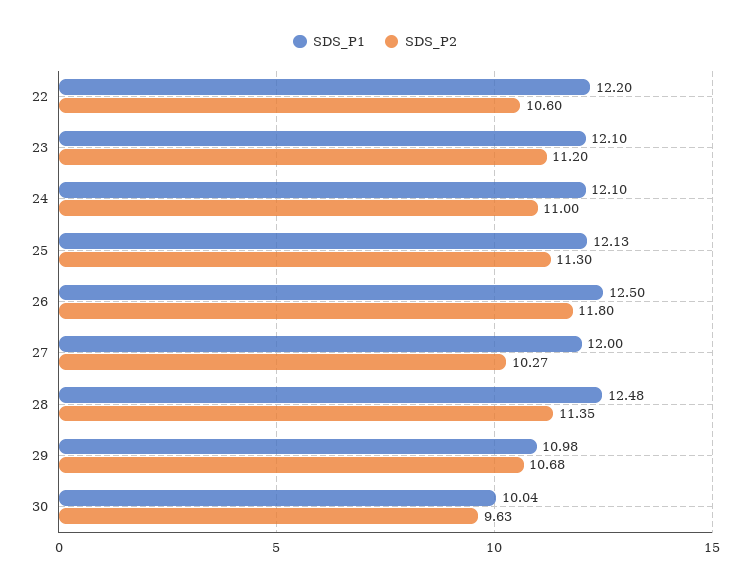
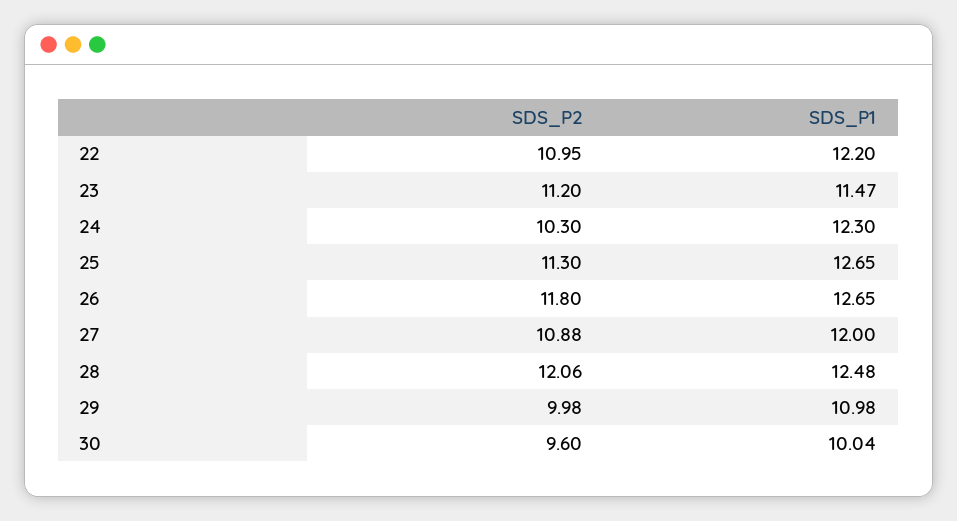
  {
    "SDS_P1": {
      "22": 12.2,
-     "23": 12.1,
+     "23": 11.47,
-     "24": 12.1,
+     "24": 12.3,
-     "25": 12.13,
+     "25": 12.65,
-     "26": 12.5,
+     "26": 12.65,
      "27": 12,
      "28": 12.48,
      "29": 10.98,
      "30": 10.04
    },
    "SDS_P2": {
-     "22": 10.6,
+     "22": 10.95,
      "23": 11.2,
-     "24": 11,
+     "24": 10.3,
      "25": 11.3,
      "26": 11.8,
-     "27": 10.27,
+     "27": 10.88,
-     "28": 11.35,
+     "28": 12.06,
-     "29": 10.68,
+     "29": 9.98,
-     "30": 9.63
+     "30": 9.6
    }
  }

